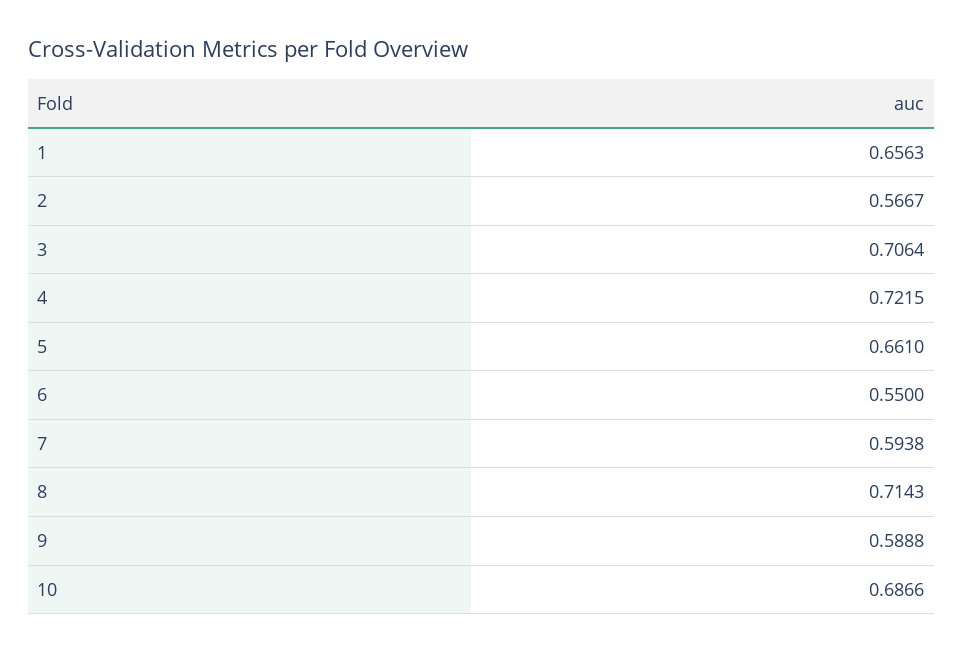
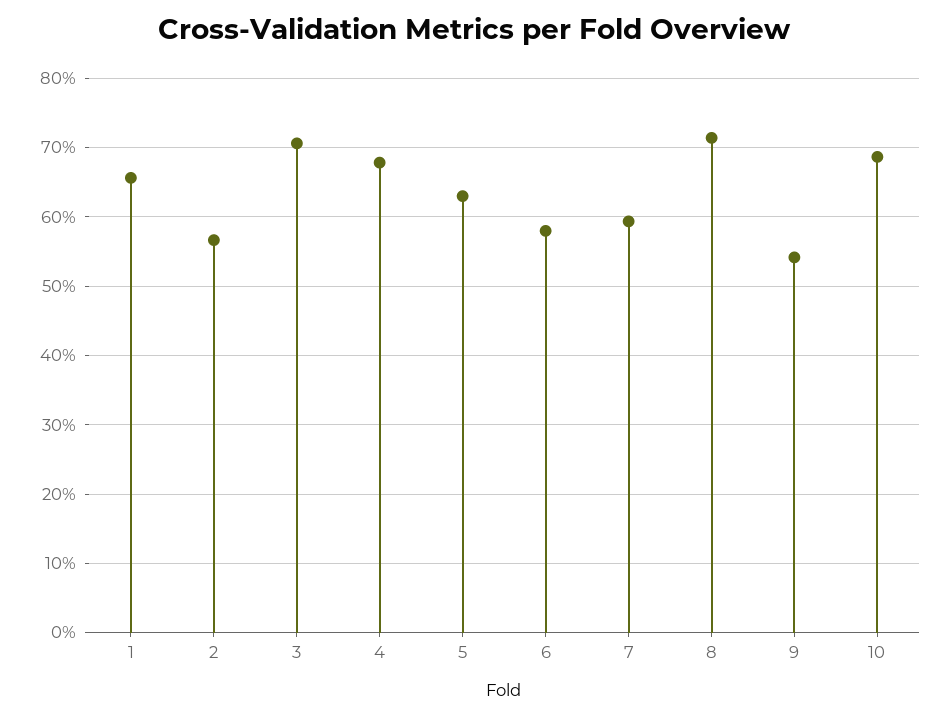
  {
    "1": 0.6563,
    "2": 0.5667,
    "3": 0.7064,
-   "4": 0.7215,
+   "4": 0.68,
-   "5": 0.661,
+   "5": 0.63,
-   "6": 0.55,
+   "6": 0.58,
    "7": 0.5938,
    "8": 0.7143,
-   "9": 0.5888,
+   "9": 0.54,
    "10": 0.6866
  }

